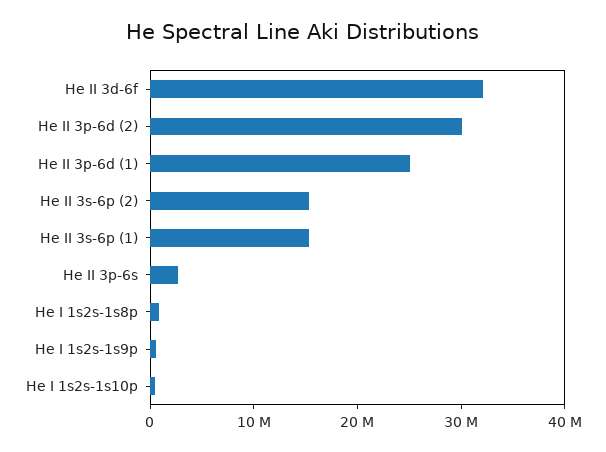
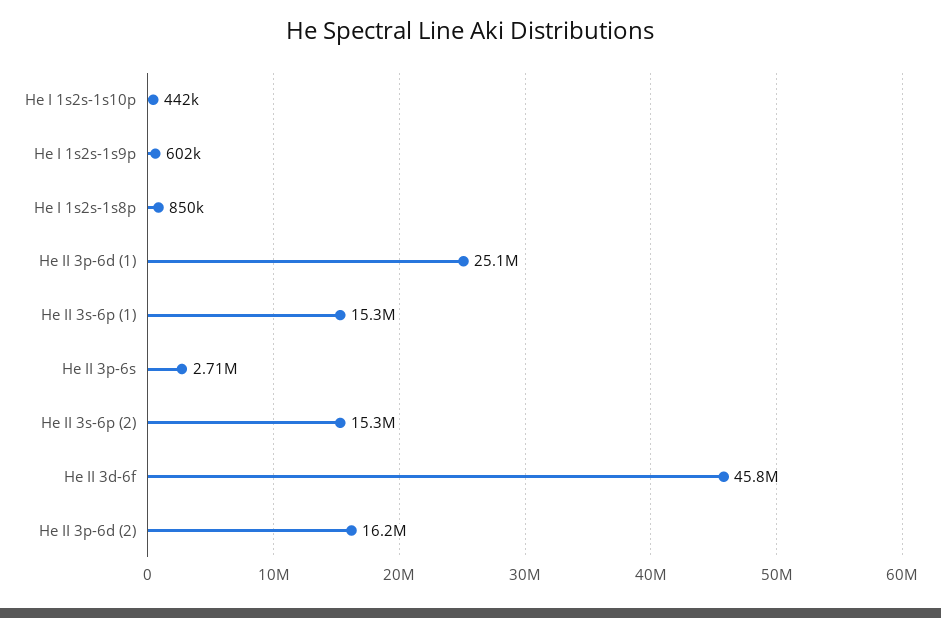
  {
-   "He II 3d-6f": 32000000,
+   "He II 3d-6f": 45800000,
-   "He II 3p-6d (2)": 30000000,
+   "He II 3p-6d (2)": 16200000,
    "He II 3p-6d (1)": 25100000,
    "He II 3s-6p (2)": 15300000,
    "He II 3s-6p (1)": 15300000,
    "He II 3p-6s": 2710000,
    "He I 1s2s-1s8p": 850000,
    "He I 1s2s-1s9p": 602000,
    "He I 1s2s-1s10p": 442000
  }

